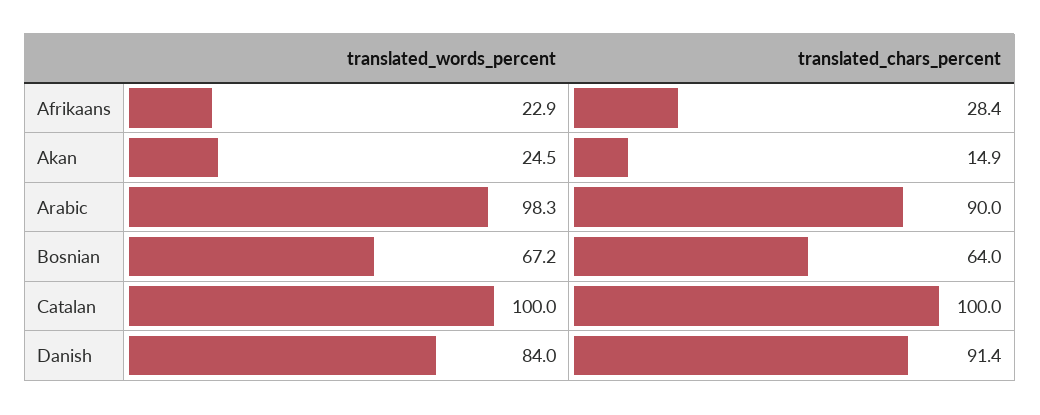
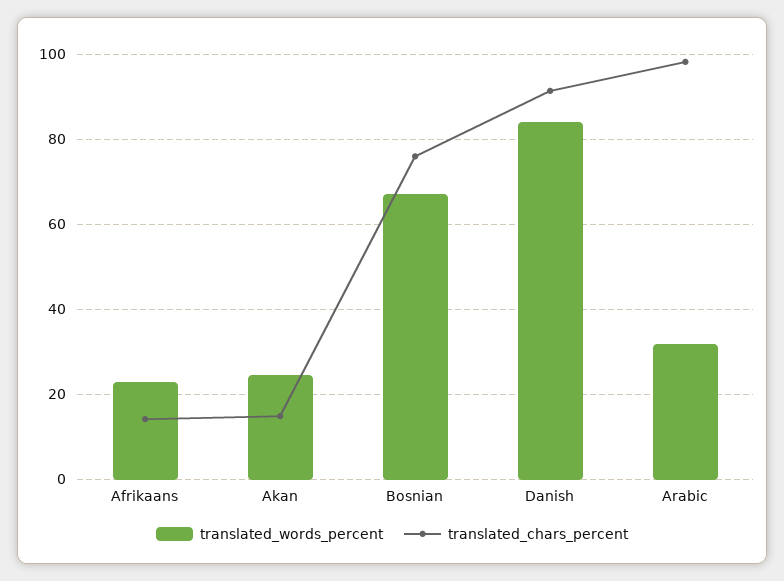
  {
    "translated_words_percent": {
      "Afrikaans": 22.9,
      "Akan": 24.5,
-     "Arabic": 98.3,
+     "Arabic": 32,
      "Bosnian": 67.2,
-     "Catalan": 100,
      "Danish": 84
    },
    "translated_chars_percent": {
-     "Afrikaans": 28.4,
+     "Afrikaans": 14,
      "Akan": 14.9,
-     "Arabic": 90,
+     "Arabic": 98,
-     "Bosnian": 64,
+     "Bosnian": 76,
-     "Catalan": 100,
      "Danish": 91.4
    }
  }

